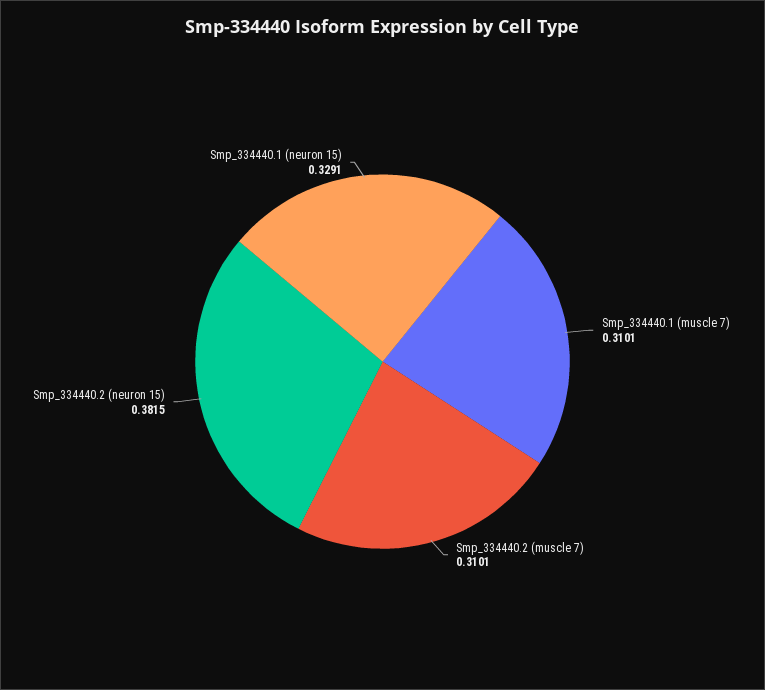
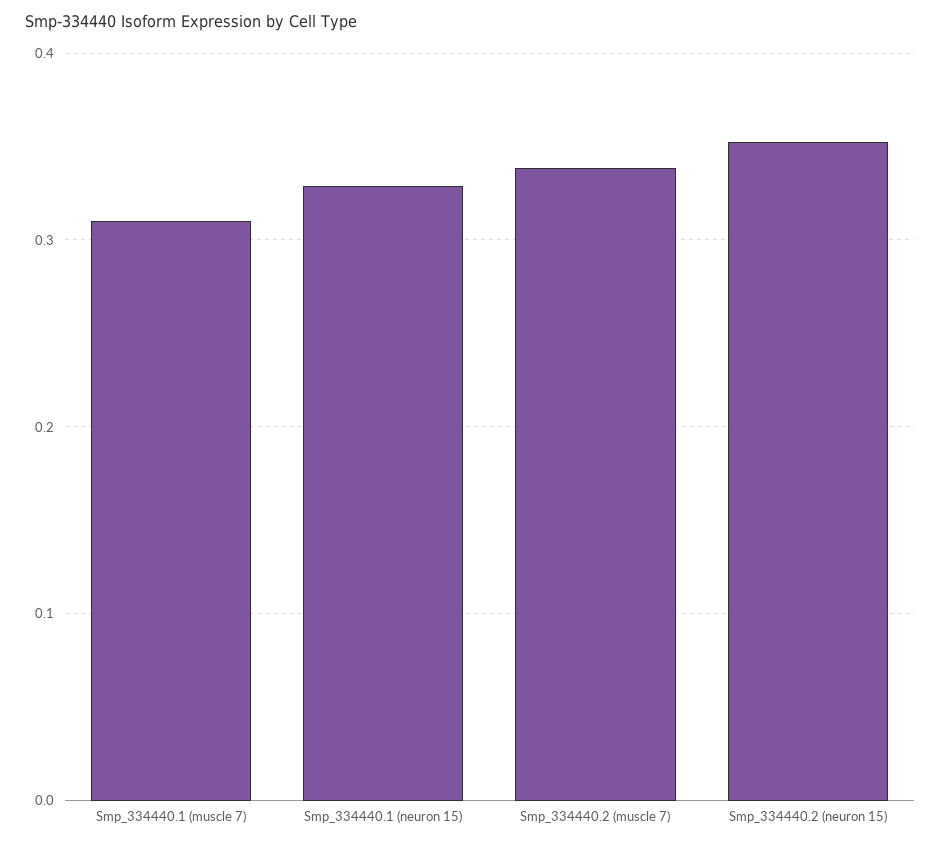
  {
    "Smp_334440.1 (muscle 7)": 0.3101,
-   "Smp_334440.2 (muscle 7)": 0.3101,
+   "Smp_334440.2 (muscle 7)": 0.34,
-   "Smp_334440.2 (neuron 15)": 0.3815,
+   "Smp_334440.2 (neuron 15)": 0.35,
    "Smp_334440.1 (neuron 15)": 0.3291
  }

